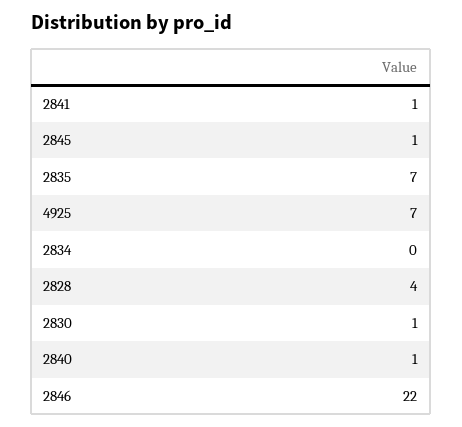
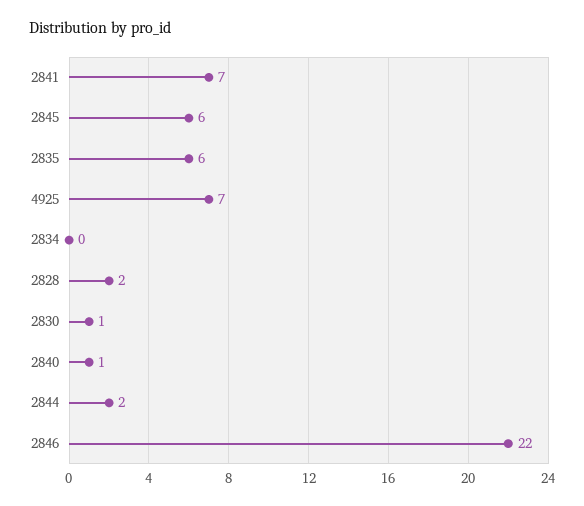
  {
-   "2841": 1,
+   "2841": 7,
-   "2845": 1,
+   "2845": 6,
-   "2835": 7,
+   "2835": 6,
    "4925": 7,
    "2834": 0,
-   "2828": 4,
+   "2828": 2,
    "2830": 1,
    "2840": 1,
-   "2846": 22
+   "2846": 22,
+   "2844": 2
  }

